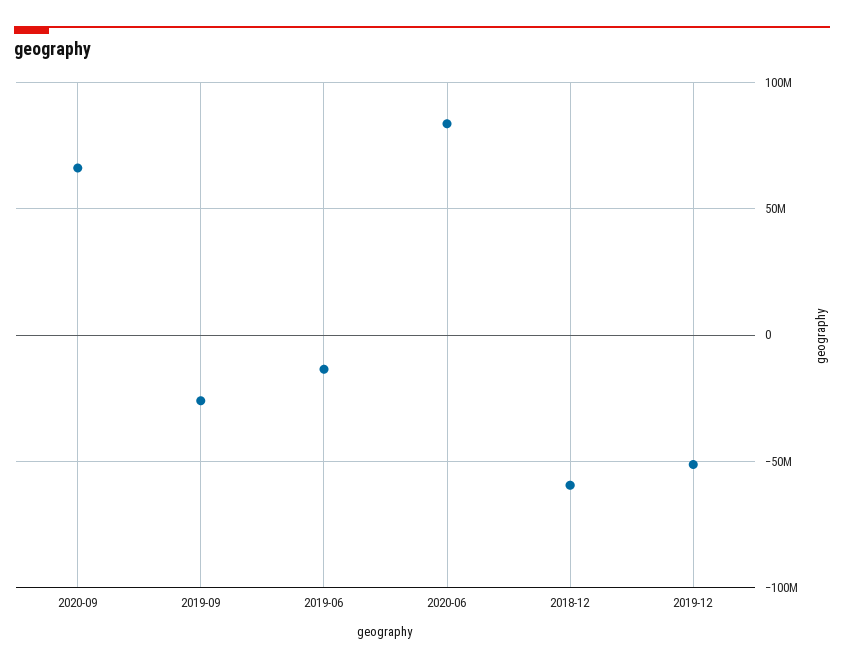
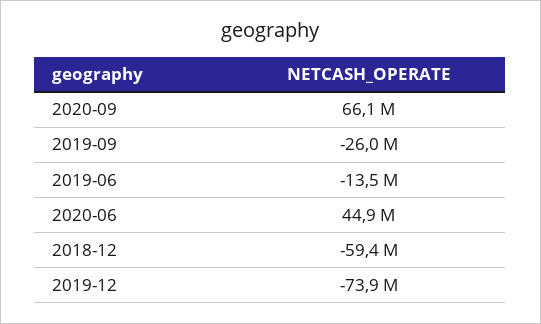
  {
    "2020-09": 66100000,
    "2019-09": -26000000,
    "2019-06": -13500000,
-   "2020-06": 85000000,
+   "2020-06": 44900000,
    "2018-12": -59400000,
-   "2019-12": -50000000
+   "2019-12": -73900000
  }

